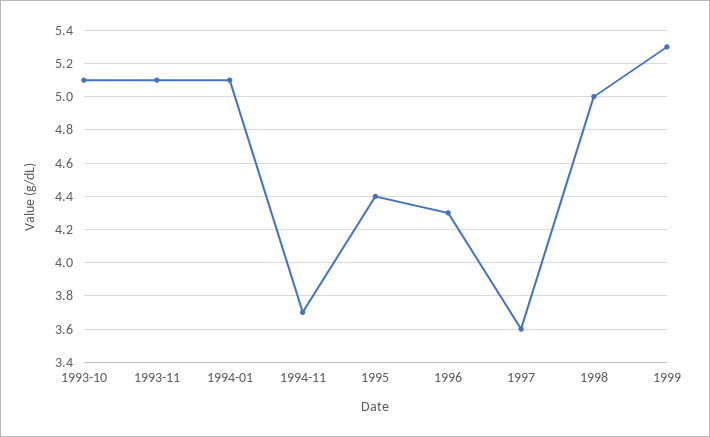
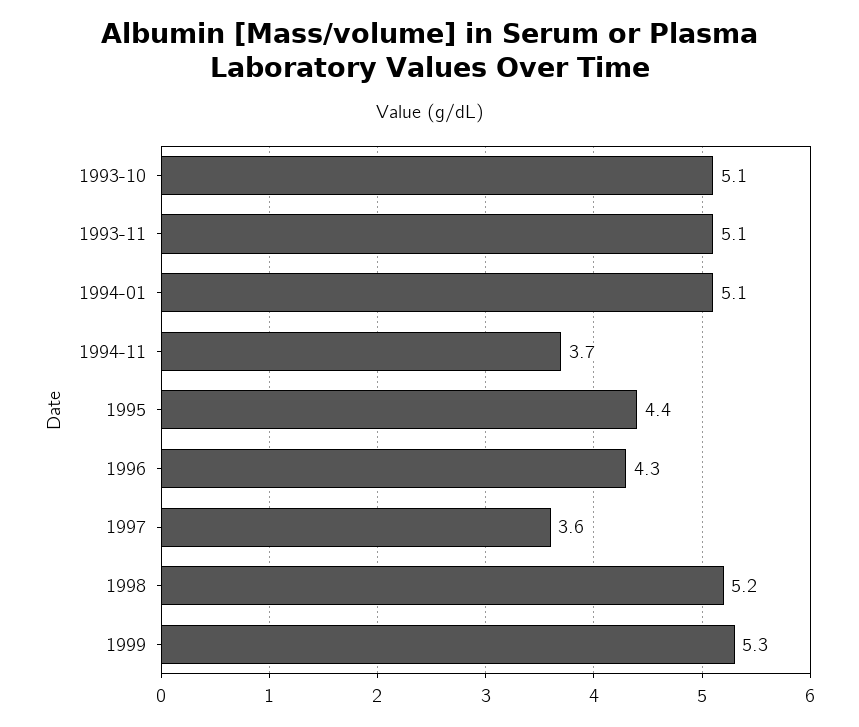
  {
    "1993-10": 5.1,
    "1993-11": 5.1,
    "1994-01": 5.1,
    "1994-11": 3.7,
    "1995": 4.4,
    "1996": 4.3,
    "1997": 3.6,
-   "1998": 5,
+   "1998": 5.2,
    "1999": 5.3
  }

